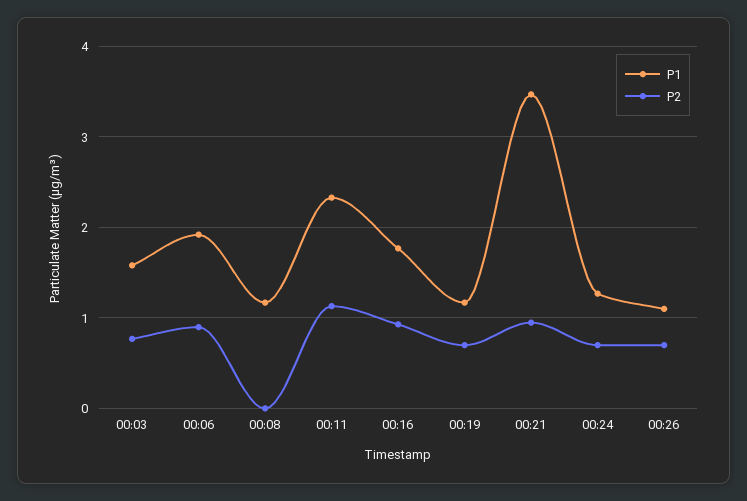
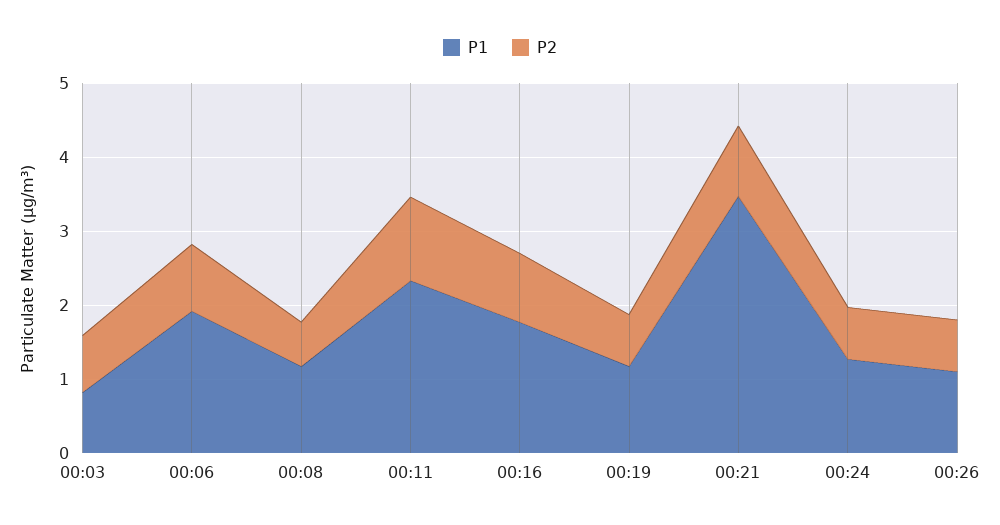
  {
    "P1": {
-     "00:03": 1.6,
+     "00:03": 0.8,
      "00:06": 1.9,
      "00:08": 1.2,
      "00:11": 2.3,
      "00:16": 1.8,
      "00:19": 1.2,
      "00:21": 3.5,
      "00:24": 1.3,
      "00:26": 1.1
    },
    "P2": {
      "00:03": 0.8,
      "00:06": 0.9,
-     "00:08": 0,
+     "00:08": 0.6,
      "00:11": 1.1,
      "00:16": 0.9,
      "00:19": 0.7,
      "00:21": 1,
      "00:24": 0.7,
      "00:26": 0.7
    }
  }

